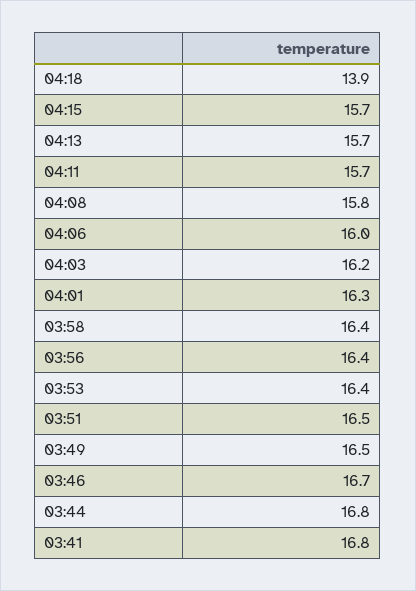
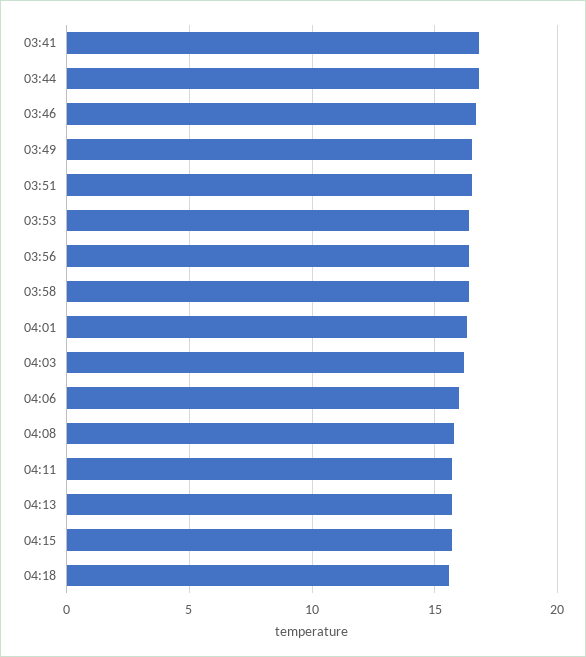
  {
-   "04:18": 13.9,
+   "04:18": 15.5,
    "04:15": 15.7,
    "04:13": 15.7,
    "04:11": 15.7,
    "04:08": 15.8,
    "04:06": 16,
    "04:03": 16.2,
    "04:01": 16.3,
    "03:58": 16.4,
    "03:56": 16.4,
    "03:53": 16.4,
    "03:51": 16.5,
    "03:49": 16.5,
    "03:46": 16.7,
    "03:44": 16.8,
    "03:41": 16.8
  }

